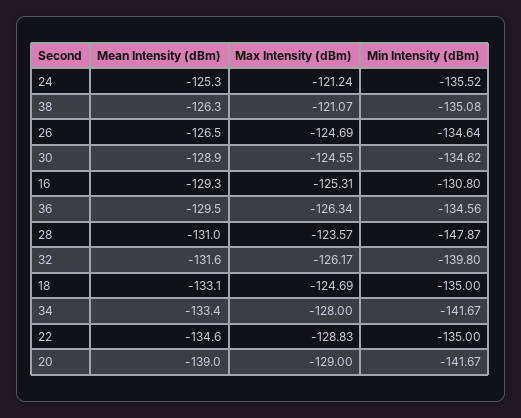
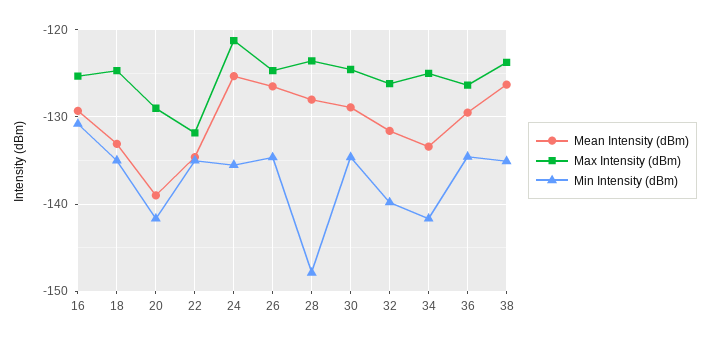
  {
    "Mean Intensity (dBm)": {
      "24": -125.3,
      "38": -126.3,
      "26": -126.5,
      "30": -128.9,
      "16": -129.3,
      "36": -129.5,
-     "28": -131,
+     "28": -128,
      "32": -131.6,
      "18": -133.1,
      "34": -133.4,
      "22": -134.6,
      "20": -139
    },
    "Max Intensity (dBm)": {
      "24": -121.24,
-     "38": -121.07,
+     "38": -124,
      "26": -124.69,
      "30": -124.55,
      "16": -125.31,
      "36": -126.34,
      "28": -123.57,
      "32": -126.17,
      "18": -124.69,
-     "34": -128,
+     "34": -125,
-     "22": -128.83,
+     "22": -132,
      "20": -129
    },
    "Min Intensity (dBm)": {
      "24": -135.52,
      "38": -135.08,
      "26": -134.64,
      "30": -134.62,
      "16": -130.8,
      "36": -134.56,
      "28": -147.87,
      "32": -139.8,
      "18": -135,
      "34": -141.67,
      "22": -135,
      "20": -141.67
    }
  }

